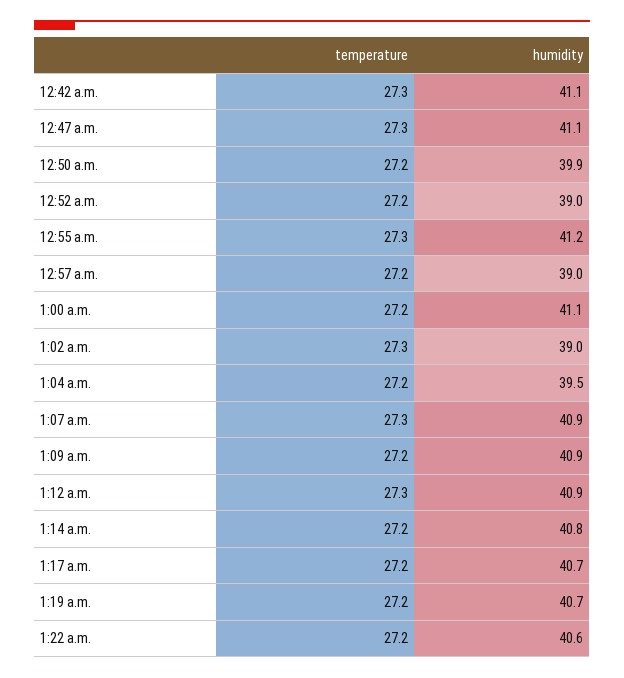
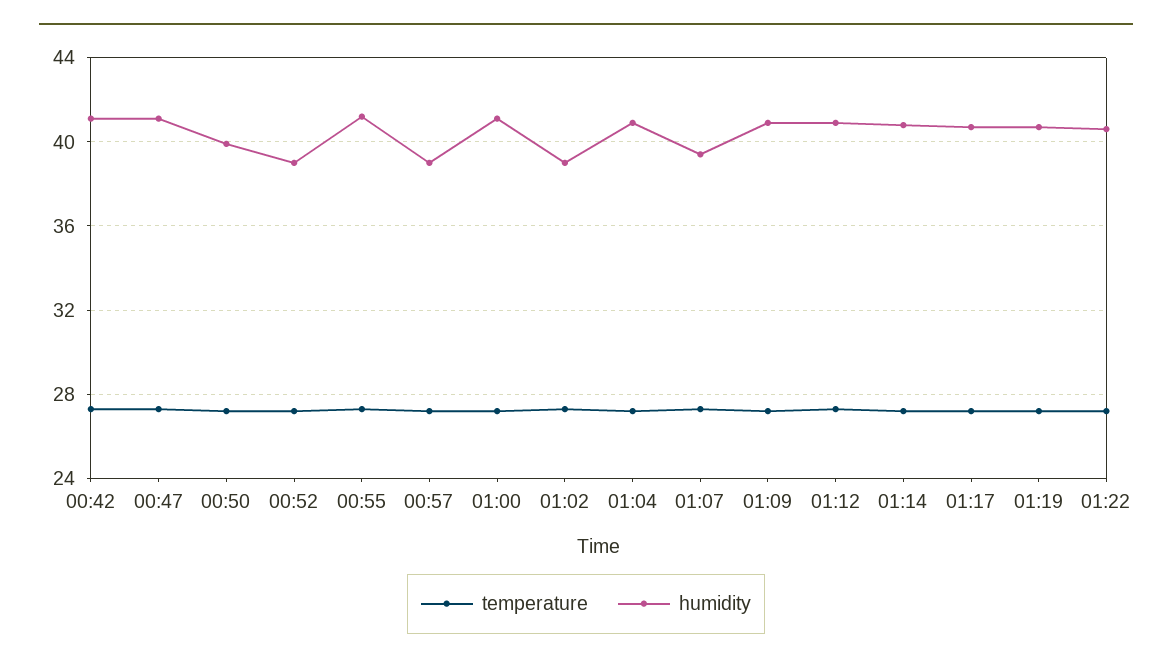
  {
    "temperature": {
      "12:42 a.m.": 27.3,
      "12:47 a.m.": 27.3,
      "12:50 a.m.": 27.2,
      "12:52 a.m.": 27.2,
      "12:55 a.m.": 27.3,
      "12:57 a.m.": 27.2,
      "1:00 a.m.": 27.2,
      "1:02 a.m.": 27.3,
      "1:04 a.m.": 27.2,
      "1:07 a.m.": 27.3,
      "1:09 a.m.": 27.2,
      "1:12 a.m.": 27.3,
      "1:14 a.m.": 27.2,
      "1:17 a.m.": 27.2,
      "1:19 a.m.": 27.2,
      "1:22 a.m.": 27.2
    },
    "humidity": {
      "12:42 a.m.": 41.1,
      "12:47 a.m.": 41.1,
      "12:50 a.m.": 39.9,
      "12:52 a.m.": 39,
      "12:55 a.m.": 41.2,
      "12:57 a.m.": 39,
      "1:00 a.m.": 41.1,
      "1:02 a.m.": 39,
-     "1:04 a.m.": 39.5,
+     "1:04 a.m.": 41,
-     "1:07 a.m.": 40.9,
+     "1:07 a.m.": 39.5,
      "1:09 a.m.": 40.9,
      "1:12 a.m.": 40.9,
      "1:14 a.m.": 40.8,
      "1:17 a.m.": 40.7,
      "1:19 a.m.": 40.7,
      "1:22 a.m.": 40.6
    }
  }

